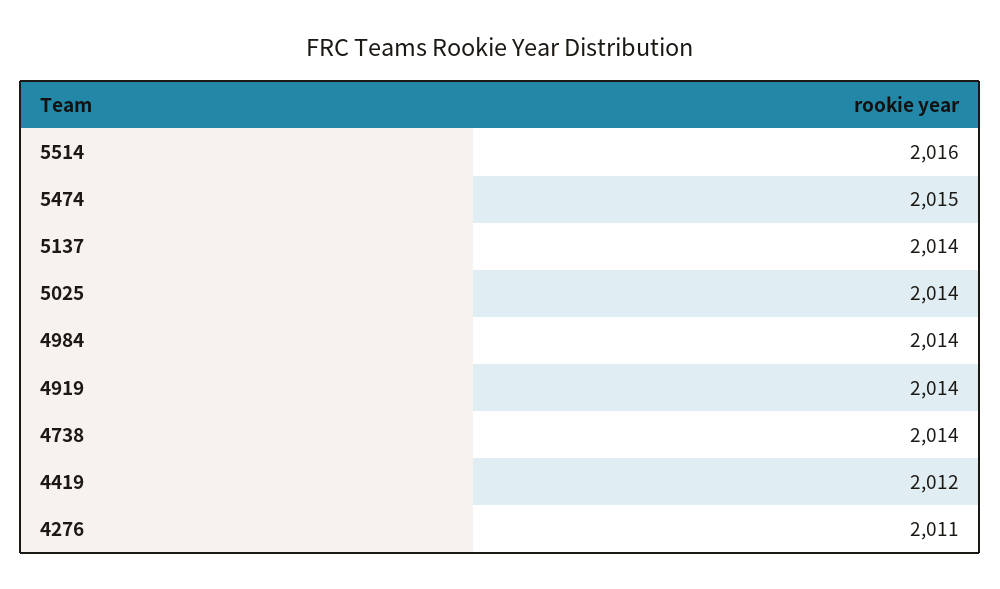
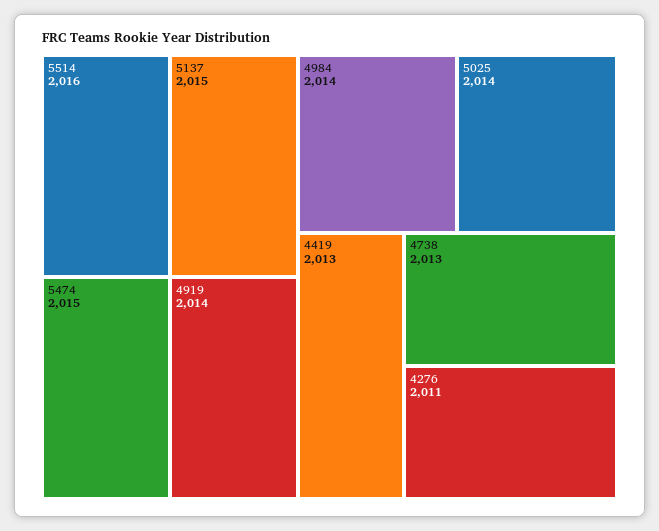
  {
    "5514": 2016,
    "5474": 2015,
-   "5137": 2014,
+   "5137": 2015,
    "5025": 2014,
    "4984": 2014,
    "4919": 2014,
-   "4738": 2014,
+   "4738": 2013,
-   "4419": 2012,
+   "4419": 2013,
    "4276": 2011
  }

